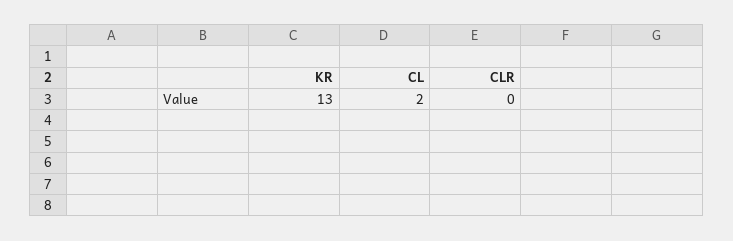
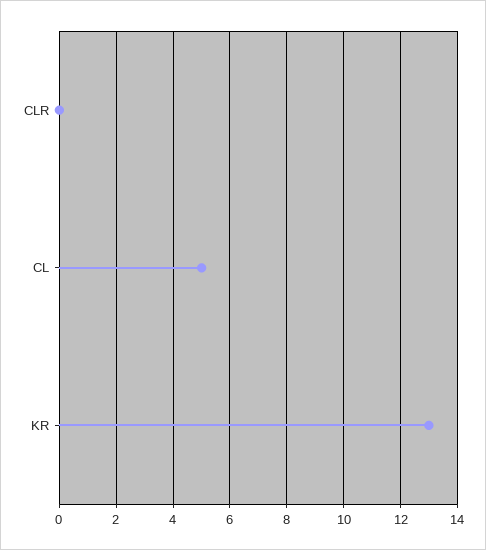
  {
    "KR": 13,
-   "CL": 2,
+   "CL": 5,
    "CLR": 0
  }

